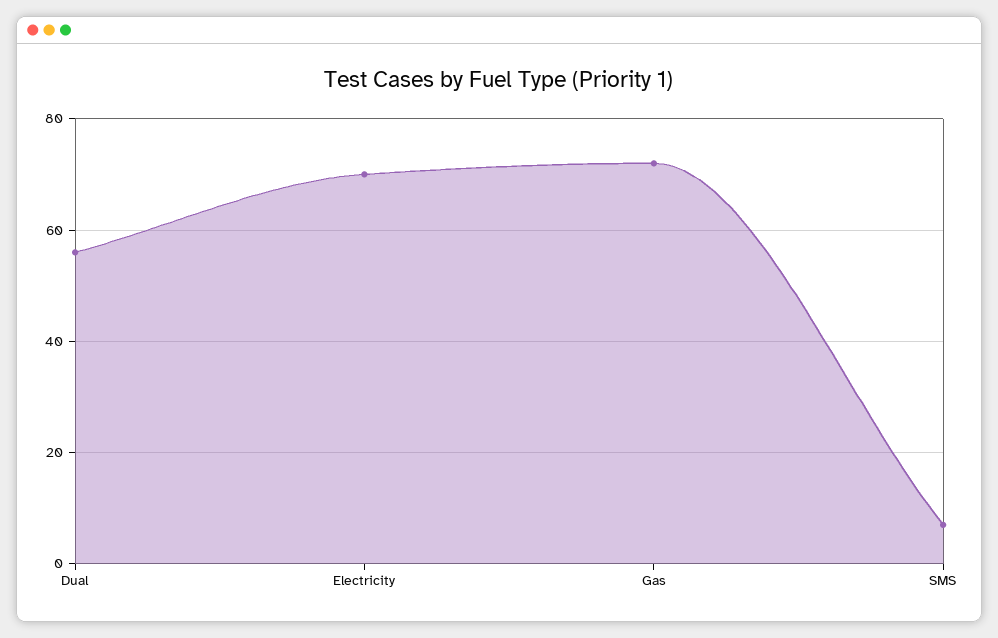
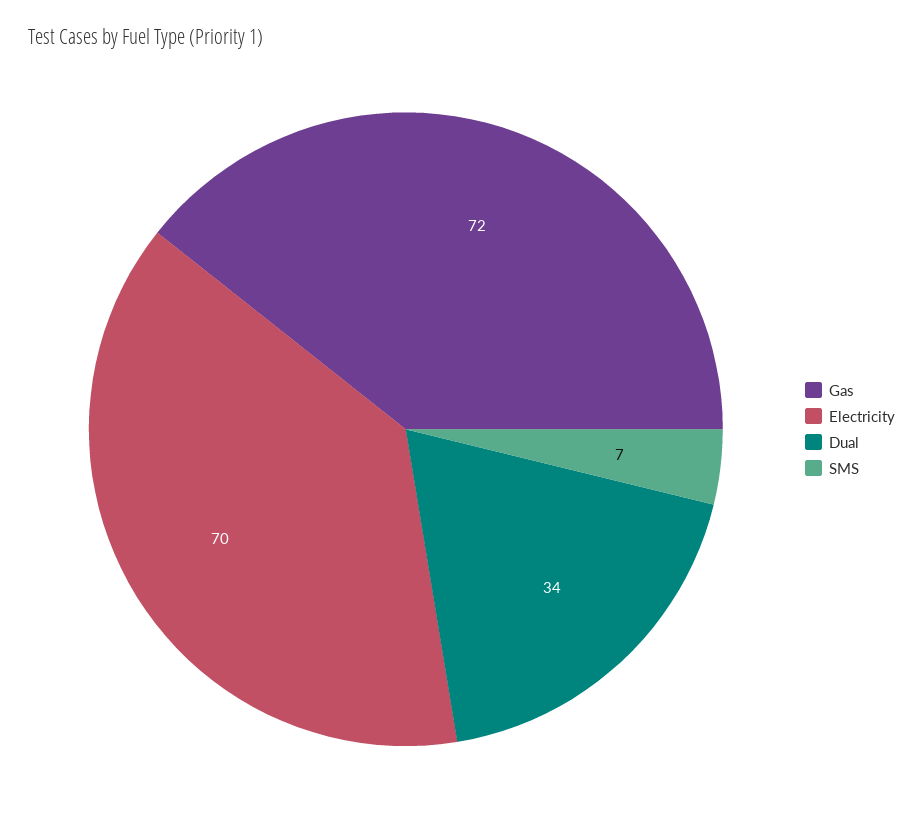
  {
-   "Dual": 55,
+   "Dual": 34,
    "Electricity": 70,
    "Gas": 72,
    "SMS": 7
  }

